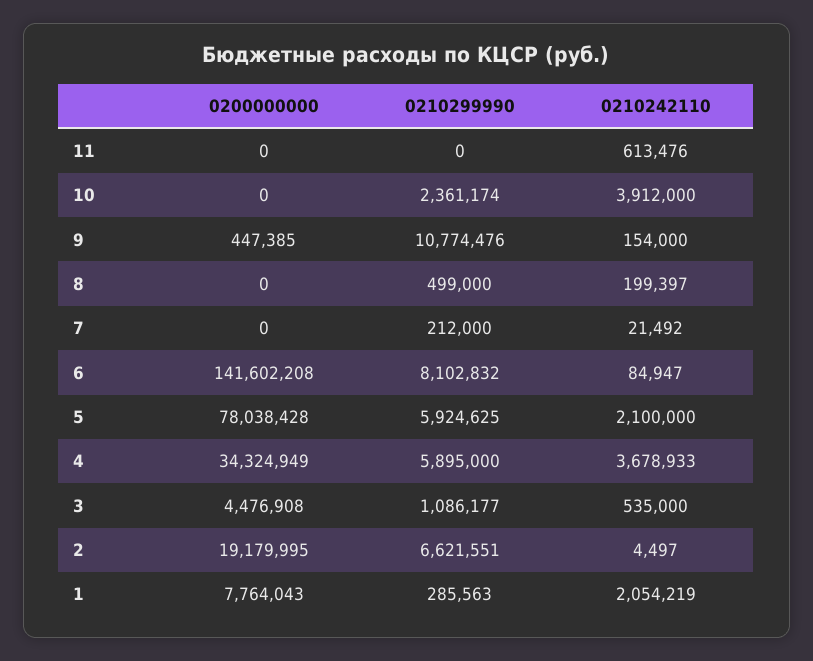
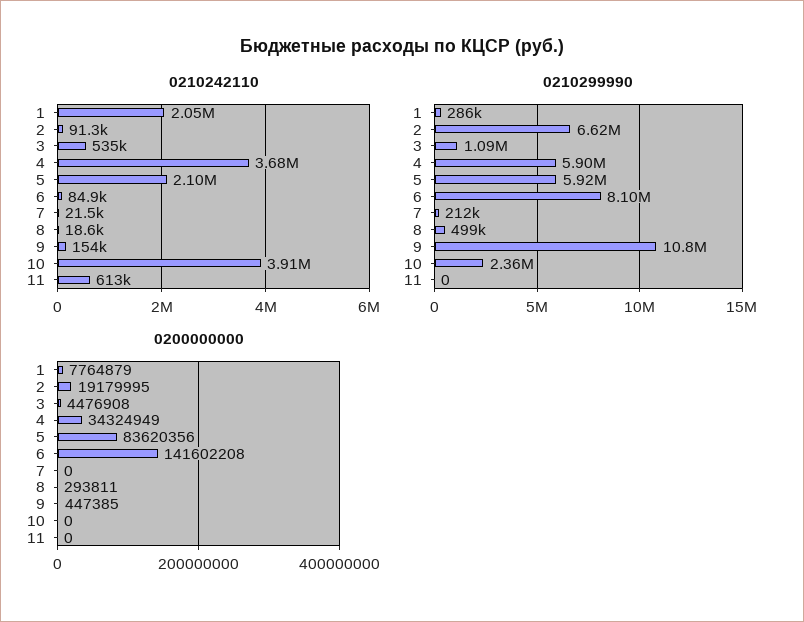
  {
    "0200000000": {
      "11": 0,
      "10": 0,
      "9": 447385,
-     "8": 0,
+     "8": 293811,
      "7": 0,
      "6": 141602208,
-     "5": 78038428,
+     "5": 83620356,
      "4": 34324949,
      "3": 4476908,
      "2": 19179995,
-     "1": 7764043
+     "1": 7764879
    },
    "0210299990": {
      "11": 0,
      "10": 2361174,
      "9": 10774476,
      "8": 499000,
      "7": 212000,
      "6": 8102832,
      "5": 5924625,
      "4": 5895000,
      "3": 1086177,
      "2": 6621551,
      "1": 285563
    },
    "0210242110": {
      "11": 613476,
      "10": 3912000,
      "9": 154000,
-     "8": 199397,
+     "8": 18600,
      "7": 21492,
      "6": 84947,
      "5": 2100000,
      "4": 3678933,
      "3": 535000,
-     "2": 4497,
+     "2": 91300,
      "1": 2054219
    }
  }

